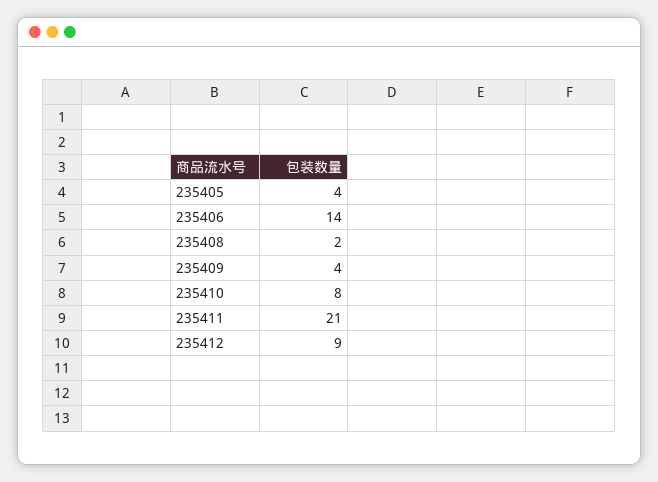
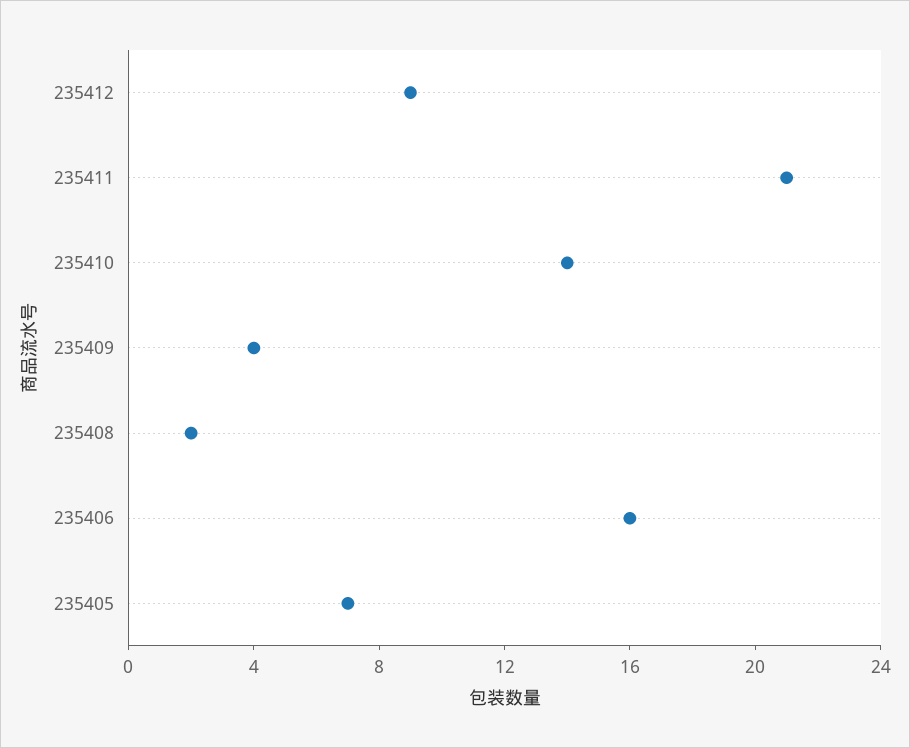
  {
-   "235405": 4,
+   "235405": 7,
-   "235406": 14,
+   "235406": 16,
    "235408": 2,
    "235409": 4,
-   "235410": 8,
+   "235410": 14,
    "235411": 21,
    "235412": 9
  }

